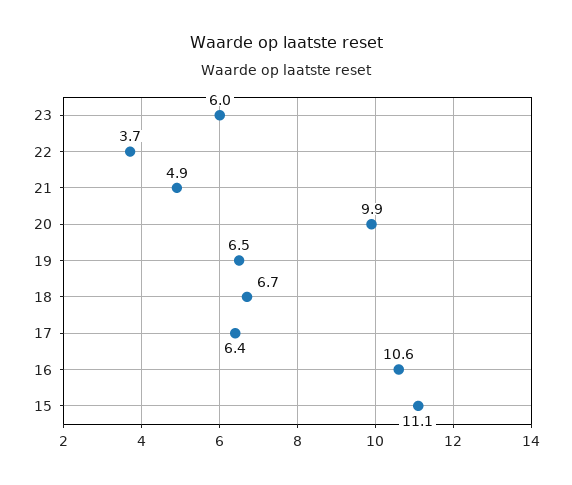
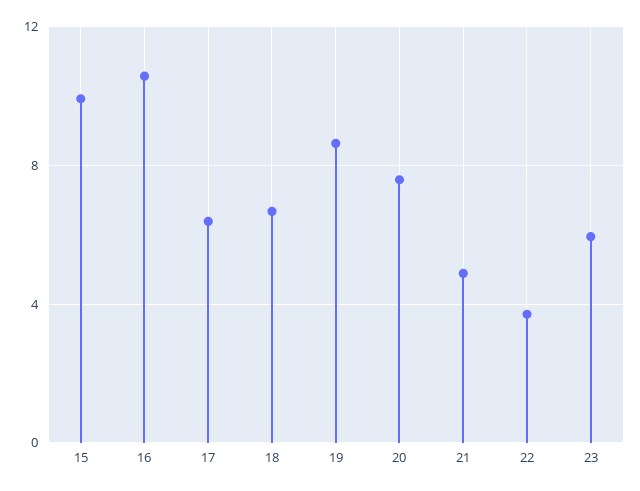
  {
    "23": 6,
    "22": 3.7,
    "21": 4.9,
-   "20": 9.9,
+   "20": 7.5,
-   "19": 6.5,
+   "19": 8.5,
    "18": 6.7,
    "17": 6.4,
    "16": 10.6,
-   "15": 11.1
+   "15": 10
  }

